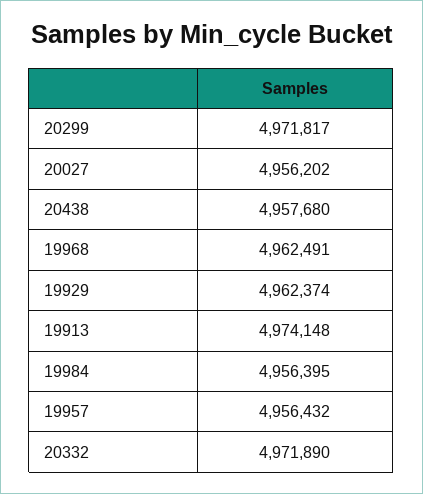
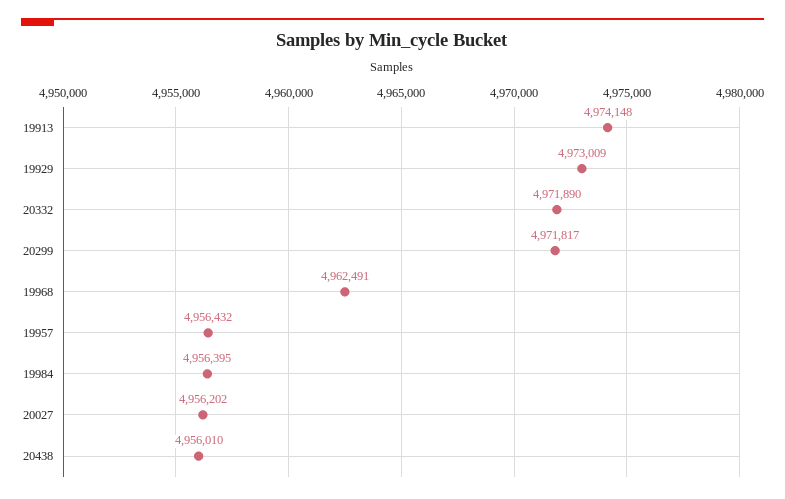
  {
    "20299": 4971817,
    "20027": 4956202,
-   "20438": 4957680,
+   "20438": 4956010,
    "19968": 4962491,
-   "19929": 4962374,
+   "19929": 4973009,
    "19913": 4974148,
    "19984": 4956395,
    "19957": 4956432,
    "20332": 4971890
  }

